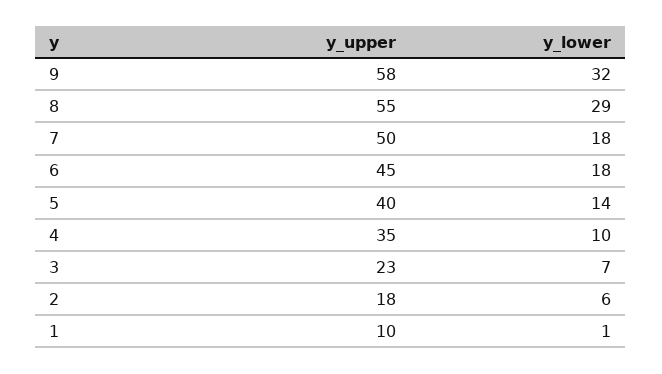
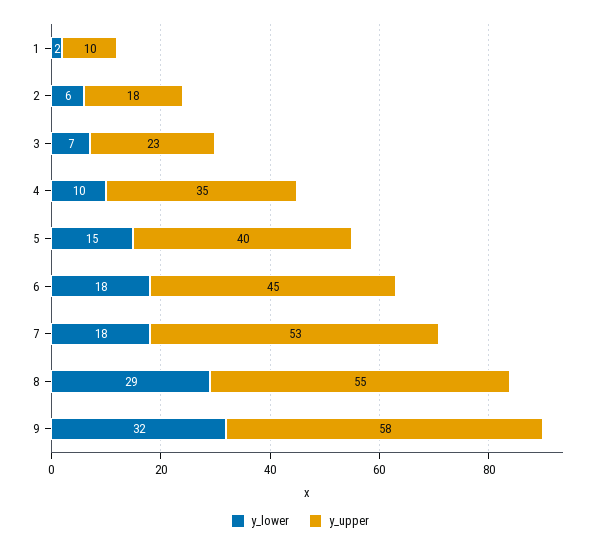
  {
    "y_upper": {
      "9": 58,
      "8": 55,
-     "7": 50,
+     "7": 53,
      "6": 45,
      "5": 40,
      "4": 35,
      "3": 23,
      "2": 18,
      "1": 10
    },
    "y_lower": {
      "9": 32,
      "8": 29,
      "7": 18,
      "6": 18,
-     "5": 14,
+     "5": 15,
      "4": 10,
      "3": 7,
      "2": 6,
-     "1": 1
+     "1": 2
    }
  }

